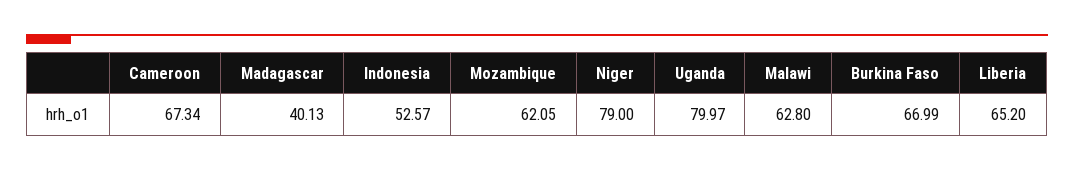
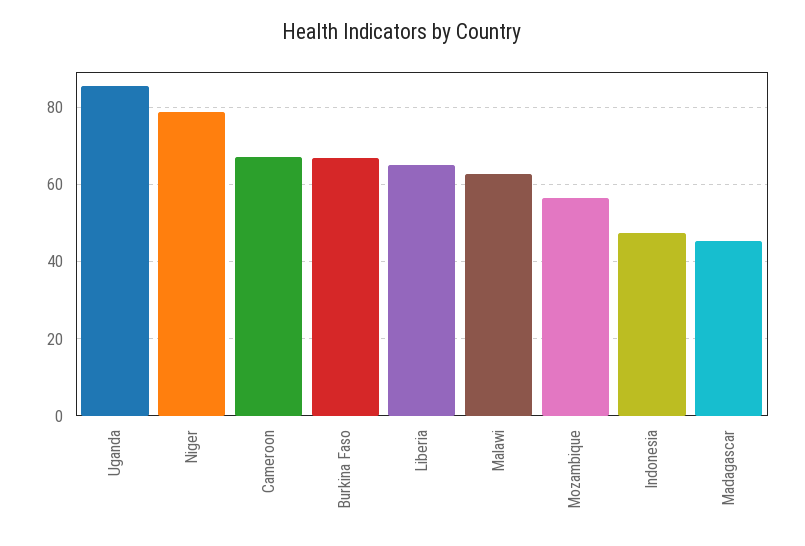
  {
    "Cameroon": 67.34,
-   "Madagascar": 40.13,
+   "Madagascar": 46,
-   "Indonesia": 52.57,
+   "Indonesia": 48,
-   "Mozambique": 62.05,
+   "Mozambique": 56,
    "Niger": 79,
-   "Uganda": 79.97,
+   "Uganda": 86,
    "Malawi": 62.8,
    "Burkina Faso": 66.99,
    "Liberia": 65.2
  }

